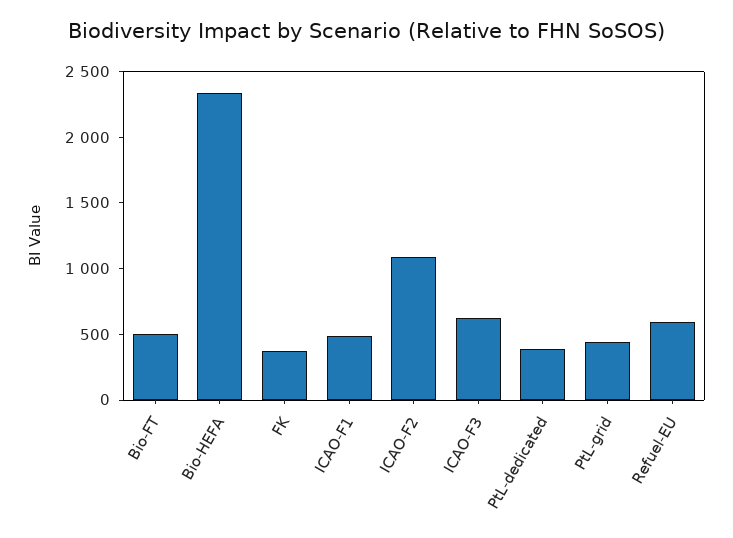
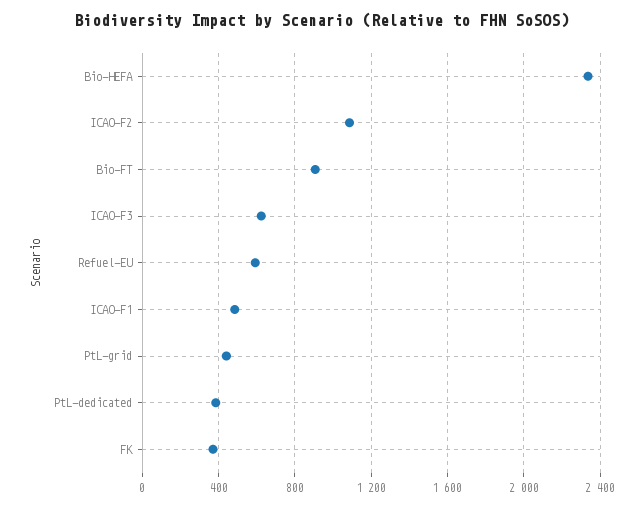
  {
-   "Bio-FT": 500,
+   "Bio-FT": 900,
    "Bio-HEFA": 2350,
    "FK": 350,
    "ICAO-F1": 500,
    "ICAO-F2": 1100,
    "ICAO-F3": 600,
    "PtL-dedicated": 400,
    "PtL-grid": 450,
    "Refuel-EU": 600
  }

